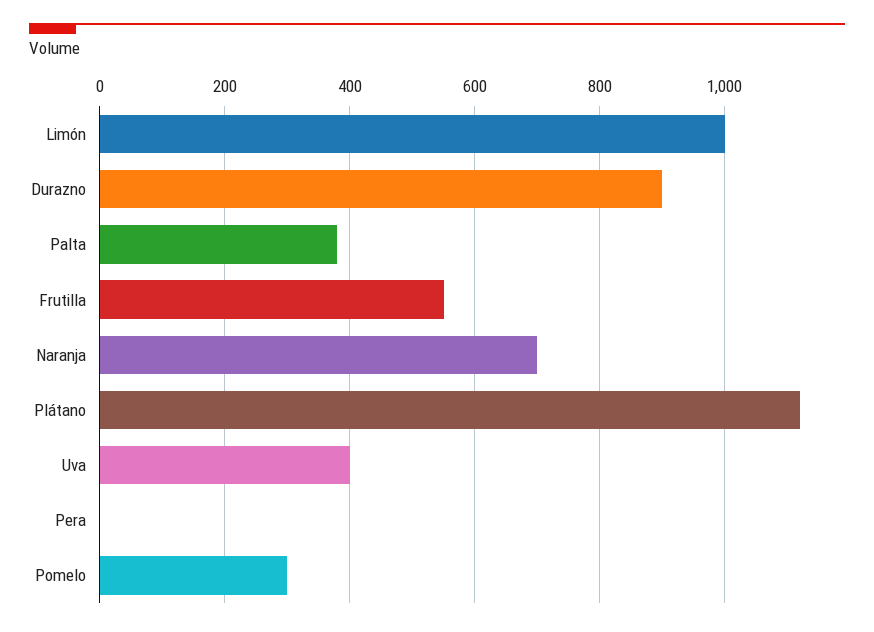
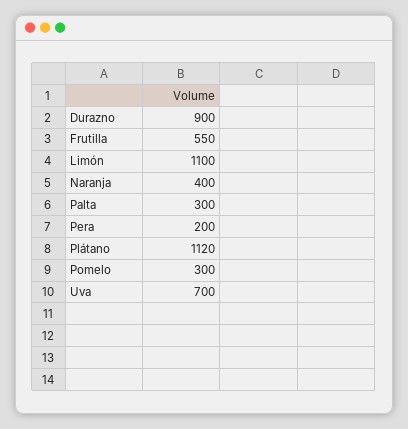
  {
-   "Limón": 1000,
+   "Limón": 1100,
    "Durazno": 900,
-   "Palta": 380,
+   "Palta": 300,
    "Frutilla": 550,
-   "Naranja": 700,
+   "Naranja": 400,
    "Plátano": 1120,
-   "Uva": 400,
+   "Uva": 700,
-   "Pera": 0,
+   "Pera": 200,
    "Pomelo": 300
  }

